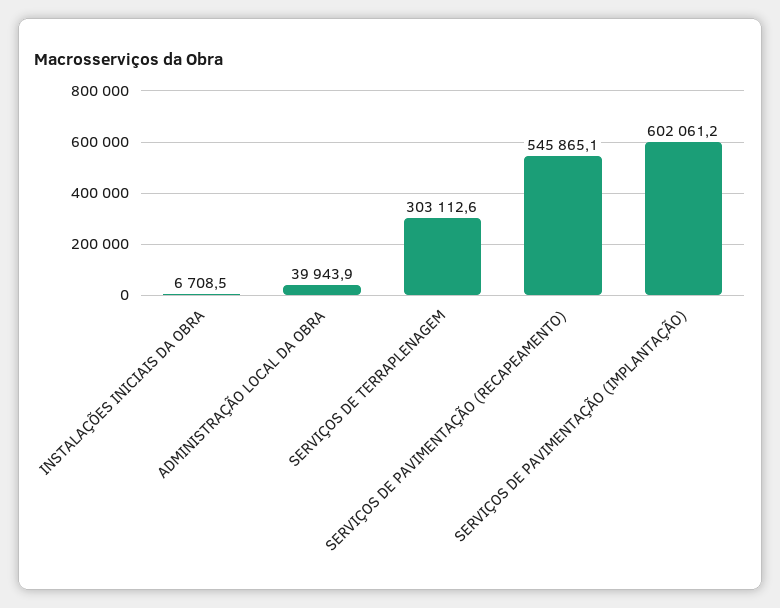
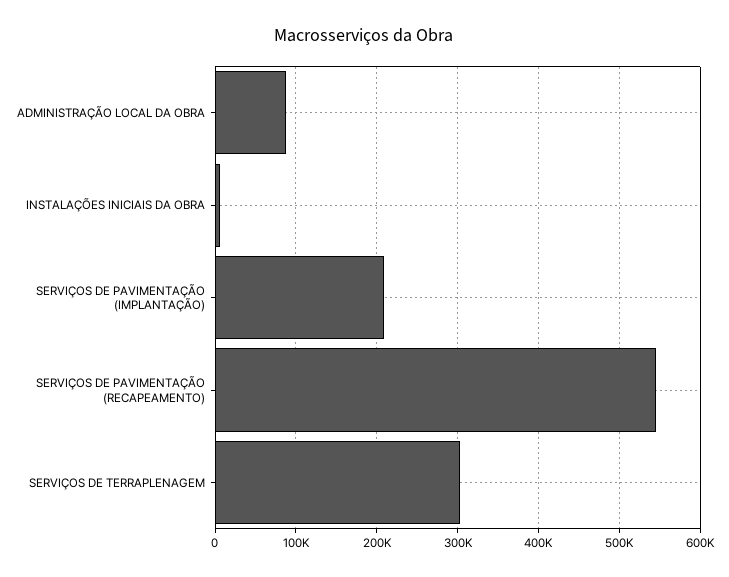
  {
    "INSTALAÇÕES INICIAIS DA OBRA": 6708.5,
-   "ADMINISTRAÇÃO LOCAL DA OBRA": 39943.9,
+   "ADMINISTRAÇÃO LOCAL DA OBRA": 90000,
    "SERVIÇOS DE TERRAPLENAGEM": 303112.6,
    "SERVIÇOS DE PAVIMENTAÇÃO (RECAPEAMENTO)": 545865.1,
-   "SERVIÇOS DE PAVIMENTAÇÃO (IMPLANTAÇÃO)": 602061.2
+   "SERVIÇOS DE PAVIMENTAÇÃO (IMPLANTAÇÃO)": 210000
  }

